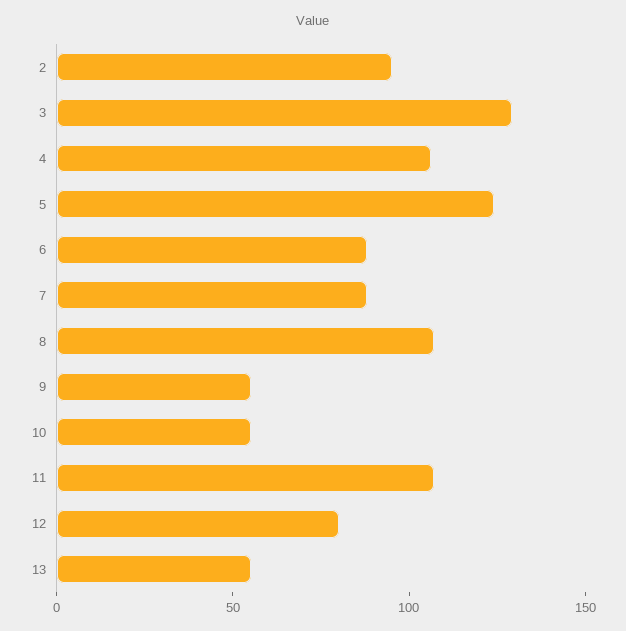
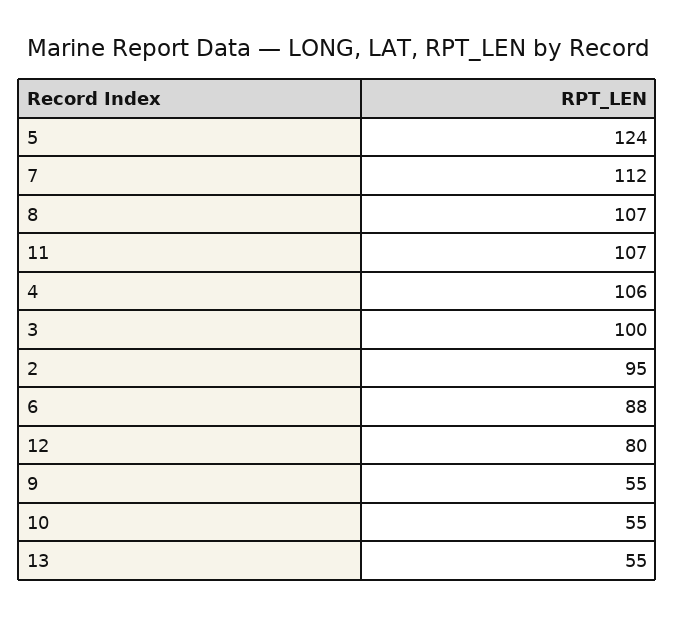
  {
    "2": 95,
-   "3": 130,
+   "3": 100,
    "4": 106,
    "5": 124,
    "6": 88,
-   "7": 90,
+   "7": 112,
    "8": 107,
    "9": 55,
    "10": 55,
    "11": 107,
    "12": 80,
    "13": 55
  }

